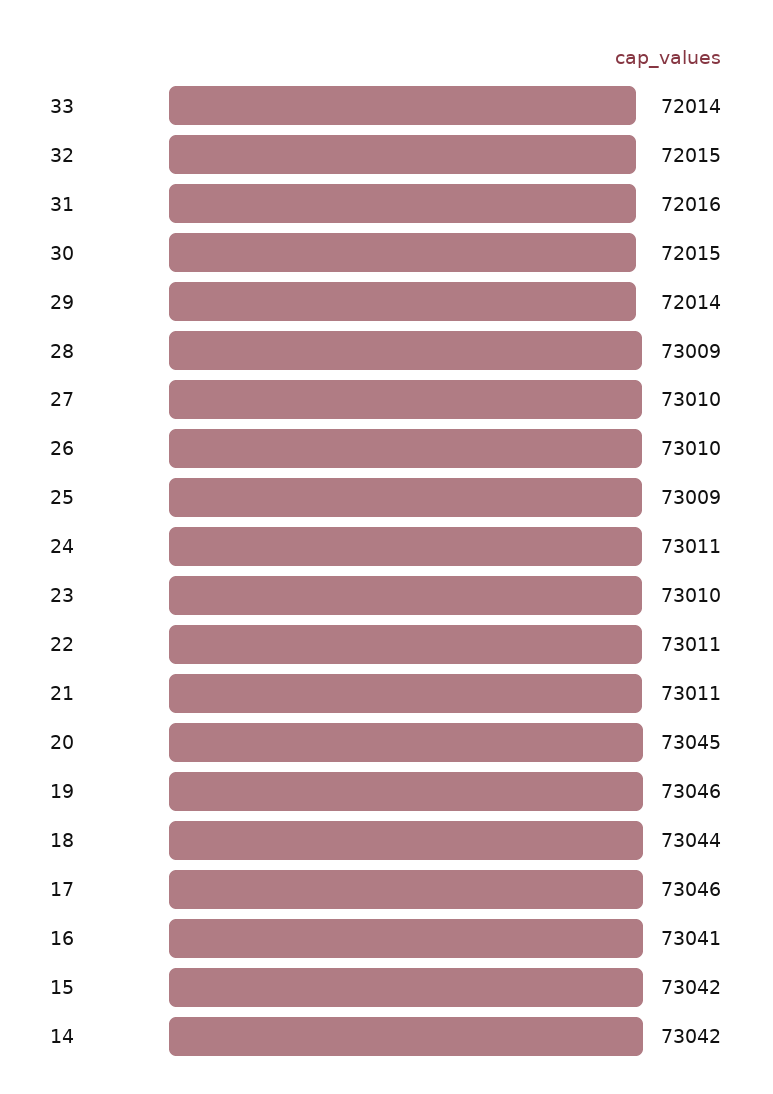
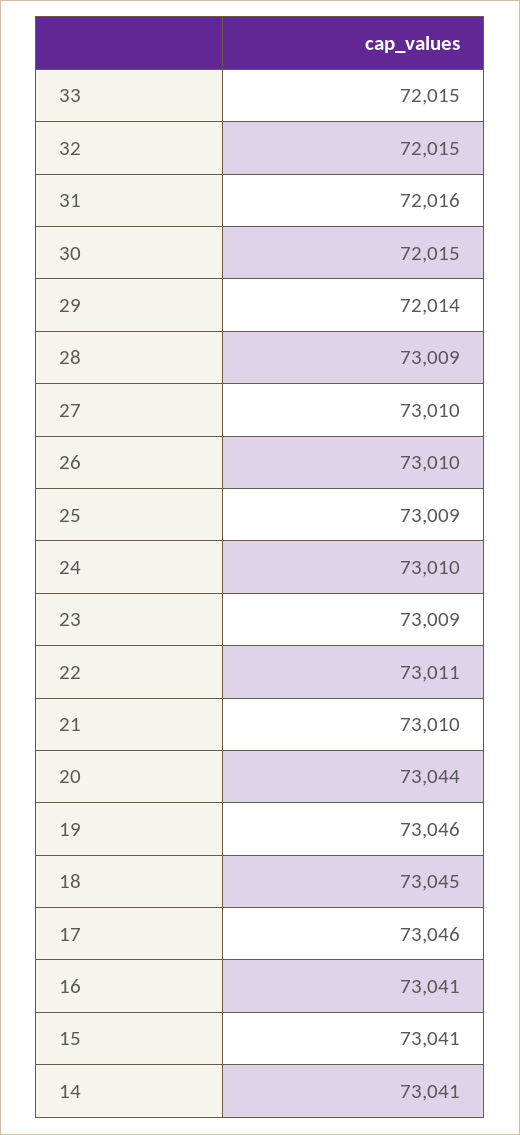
  {
-   "33": 72014,
+   "33": 72015,
    "32": 72015,
    "31": 72016,
    "30": 72015,
    "29": 72014,
    "28": 73009,
    "27": 73010,
    "26": 73010,
    "25": 73009,
-   "24": 73011,
+   "24": 73010,
-   "23": 73010,
+   "23": 73009,
    "22": 73011,
-   "21": 73011,
+   "21": 73010,
-   "20": 73045,
+   "20": 73044,
    "19": 73046,
-   "18": 73044,
+   "18": 73045,
    "17": 73046,
    "16": 73041,
-   "15": 73042,
+   "15": 73041,
-   "14": 73042
+   "14": 73041
  }

